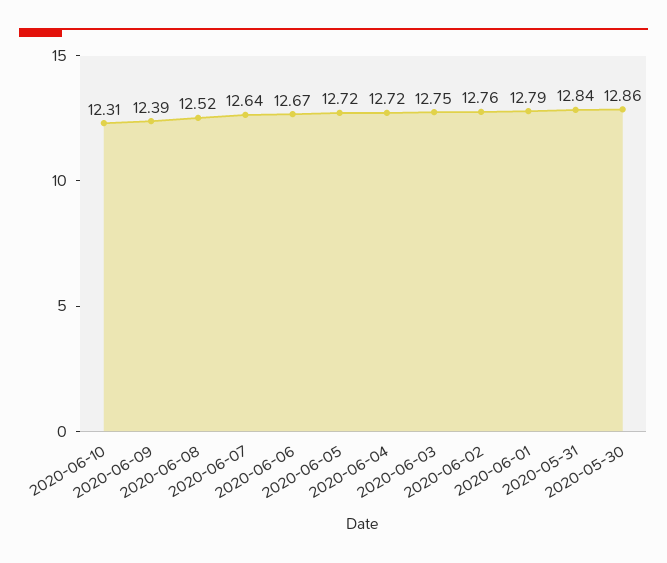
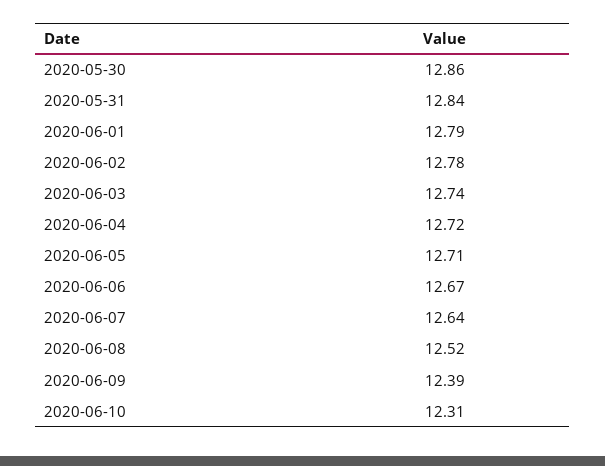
  {
    "2020-06-10": 12.31,
    "2020-06-09": 12.39,
    "2020-06-08": 12.52,
    "2020-06-07": 12.64,
    "2020-06-06": 12.67,
-   "2020-06-05": 12.72,
+   "2020-06-05": 12.71,
    "2020-06-04": 12.72,
-   "2020-06-03": 12.75,
+   "2020-06-03": 12.74,
-   "2020-06-02": 12.76,
+   "2020-06-02": 12.78,
    "2020-06-01": 12.79,
    "2020-05-31": 12.84,
    "2020-05-30": 12.86
  }

